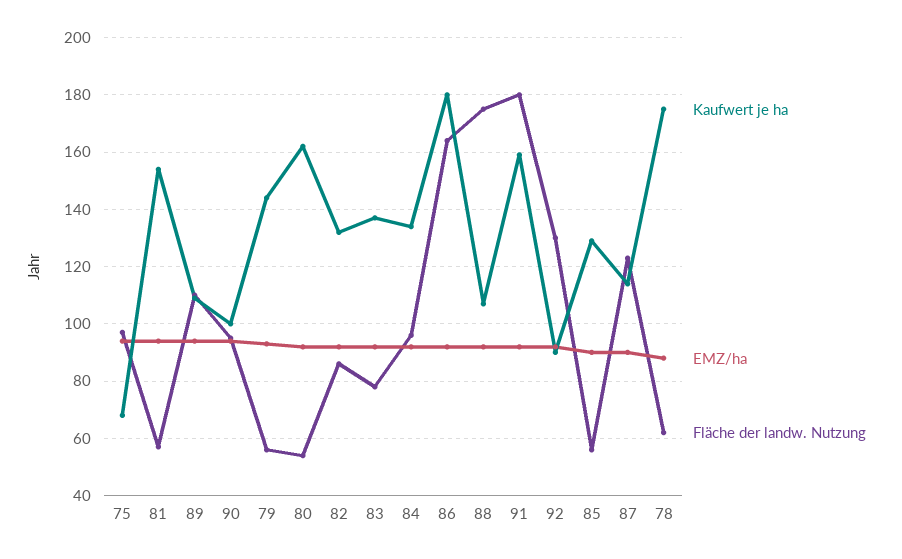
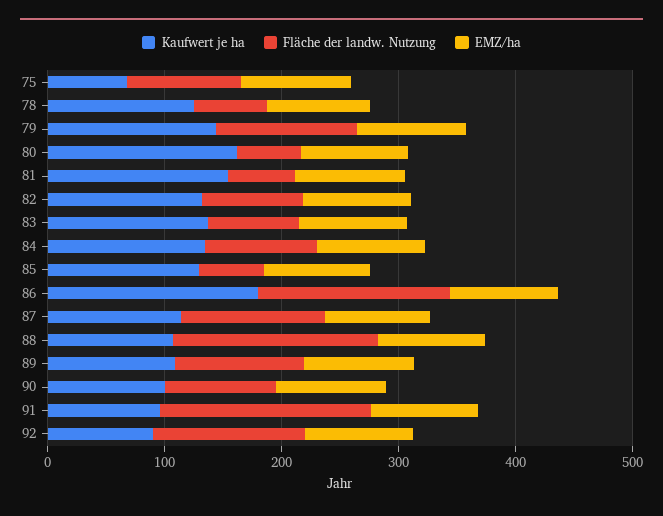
  {
    "Kaufwert je ha": {
      "75": 70,
      "81": 155,
      "89": 110,
      "90": 100,
      "79": 145,
      "80": 160,
      "82": 130,
      "83": 135,
      "84": 135,
      "86": 180,
      "88": 105,
-     "91": 160,
+     "91": 100,
      "92": 90,
      "85": 130,
      "87": 115,
-     "78": 175
+     "78": 120
    },
    "EMZ/ha": {
      "75": 95,
      "81": 95,
      "89": 95,
      "90": 95,
      "79": 95,
      "80": 90,
      "82": 90,
      "83": 90,
      "84": 90,
      "86": 90,
      "88": 90,
      "91": 90,
      "92": 90,
      "85": 90,
      "87": 90,
      "78": 90
    },
    "Fläche der landw. Nutzung": {
      "75": 95,
      "81": 55,
      "89": 110,
      "90": 95,
-     "79": 55,
+     "79": 120,
      "80": 55,
      "82": 85,
      "83": 80,
      "84": 95,
      "86": 165,
      "88": 175,
      "91": 180,
      "92": 130,
      "85": 55,
      "87": 125,
      "78": 60
    }
  }

